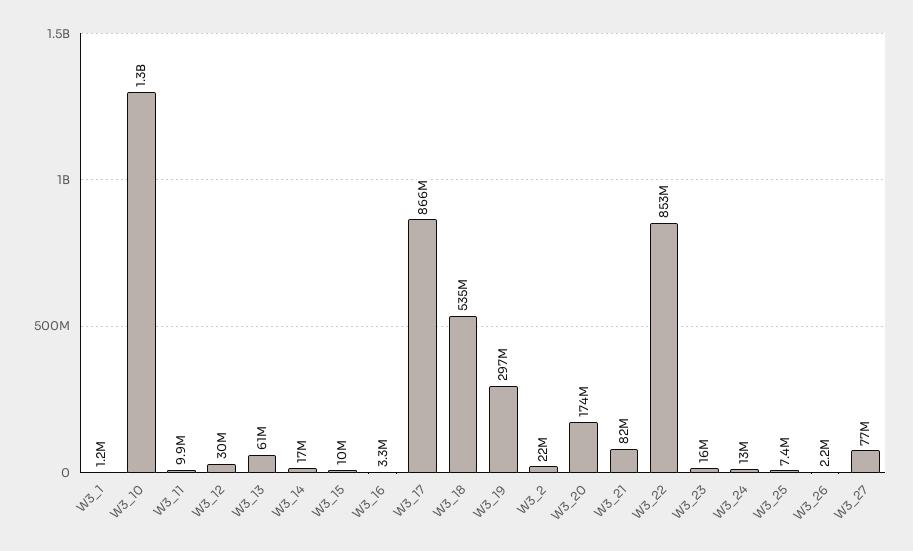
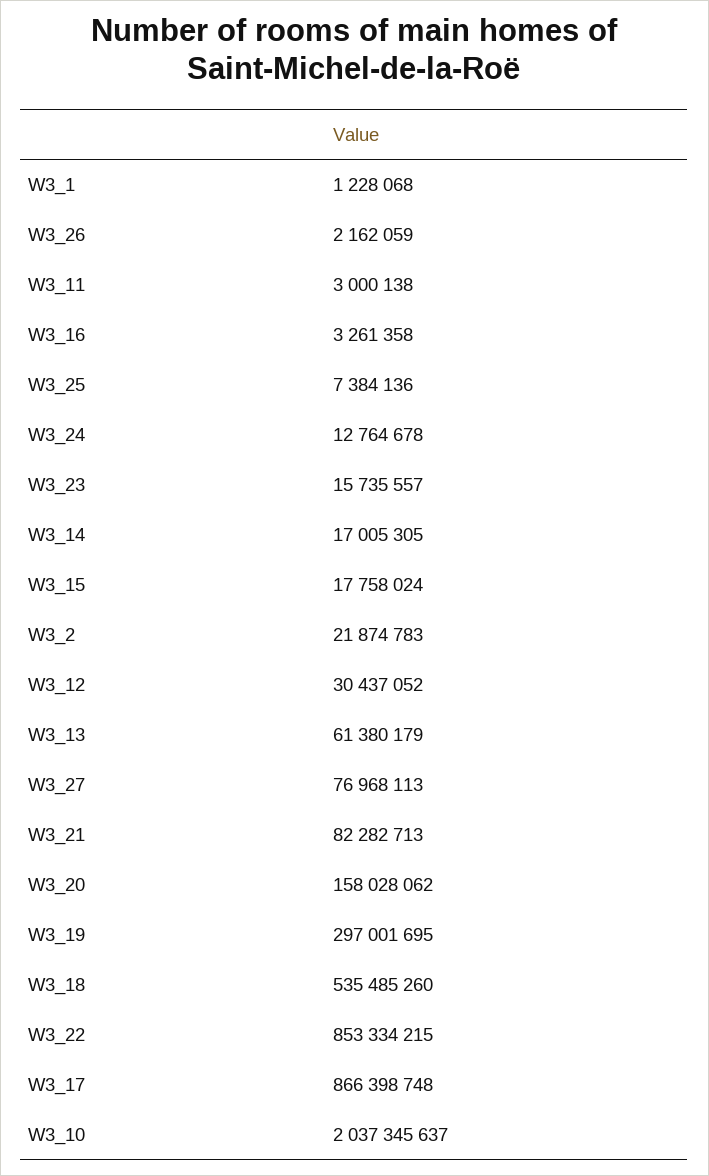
  {
    "W3_1": 1228068,
-   "W3_10": 1300000000,
+   "W3_10": 2037345637,
-   "W3_11": 9900000,
+   "W3_11": 3000138,
    "W3_12": 30437052,
    "W3_13": 61380179,
    "W3_14": 17005305,
-   "W3_15": 10000000,
+   "W3_15": 17758024,
    "W3_16": 3261358,
    "W3_17": 866398748,
    "W3_18": 535485260,
    "W3_19": 297001695,
    "W3_2": 21874783,
-   "W3_20": 174000000,
+   "W3_20": 158028062,
    "W3_21": 82282713,
    "W3_22": 853334215,
    "W3_23": 15735557,
    "W3_24": 12764678,
    "W3_25": 7384136,
    "W3_26": 2162059,
    "W3_27": 76968113
  }

